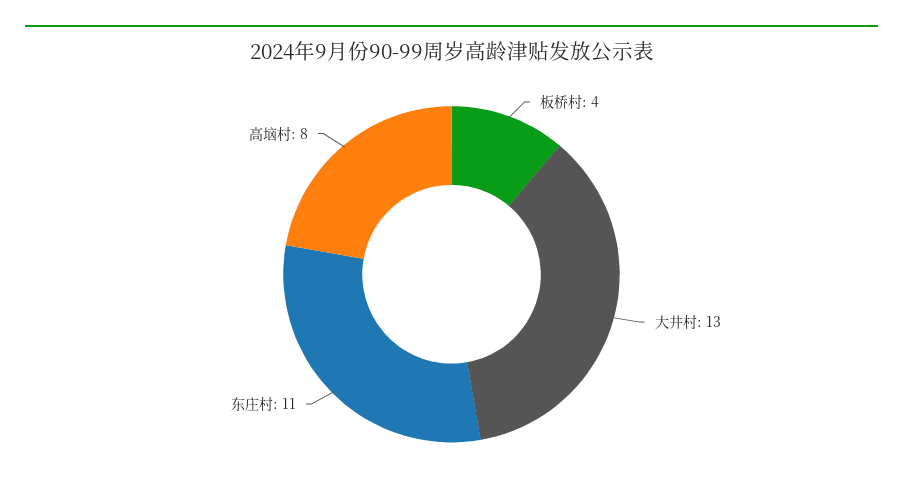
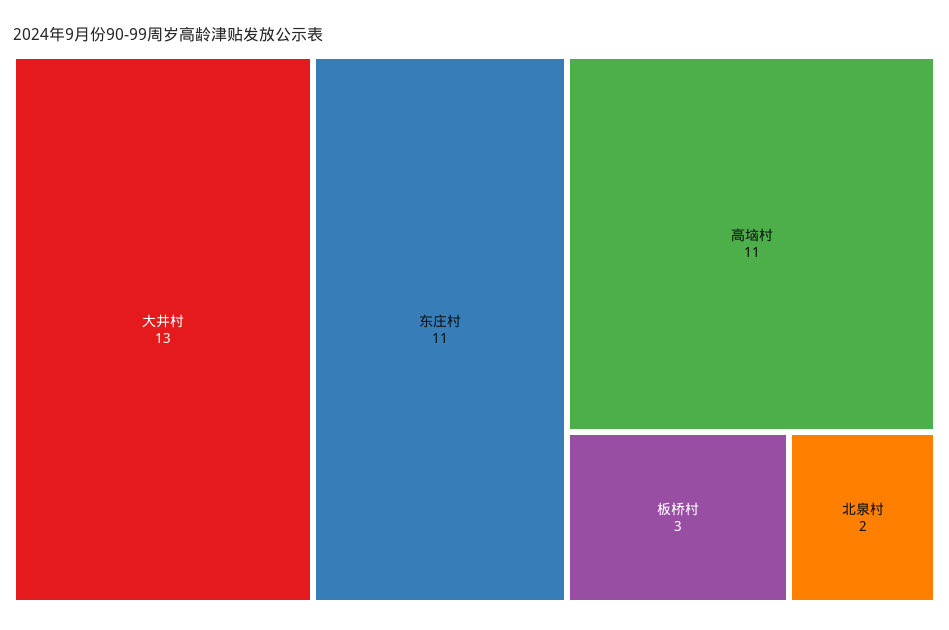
  {
-   "板桥村": 4,
+   "板桥村": 3,
    "大井村": 13,
    "东庄村": 11,
-   "高垴村": 8
+   "高垴村": 11,
+   "北泉村": 2
  }

